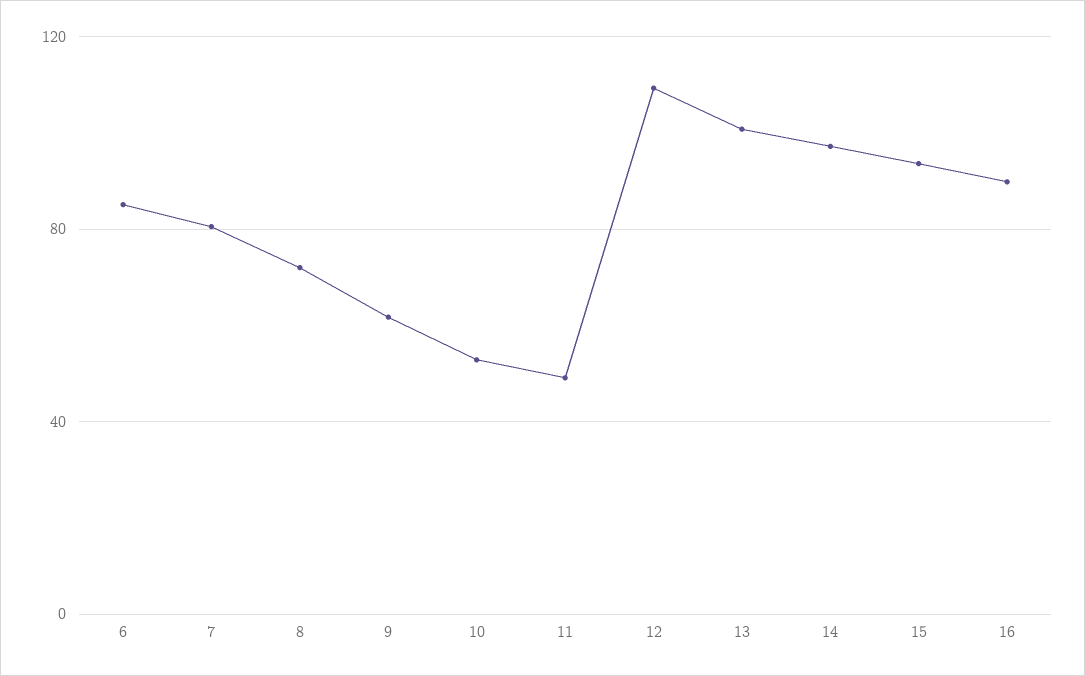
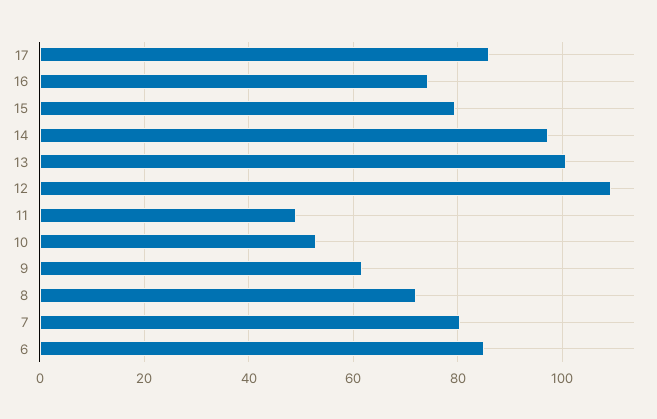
  {
    "6": 86,
    "7": 80,
    "8": 72,
    "9": 62,
    "10": 52,
    "11": 50,
    "12": 110,
    "13": 100,
    "14": 98,
-   "15": 95,
+   "15": 80,
-   "16": 90
+   "16": 74,
+   "17": 86
  }

